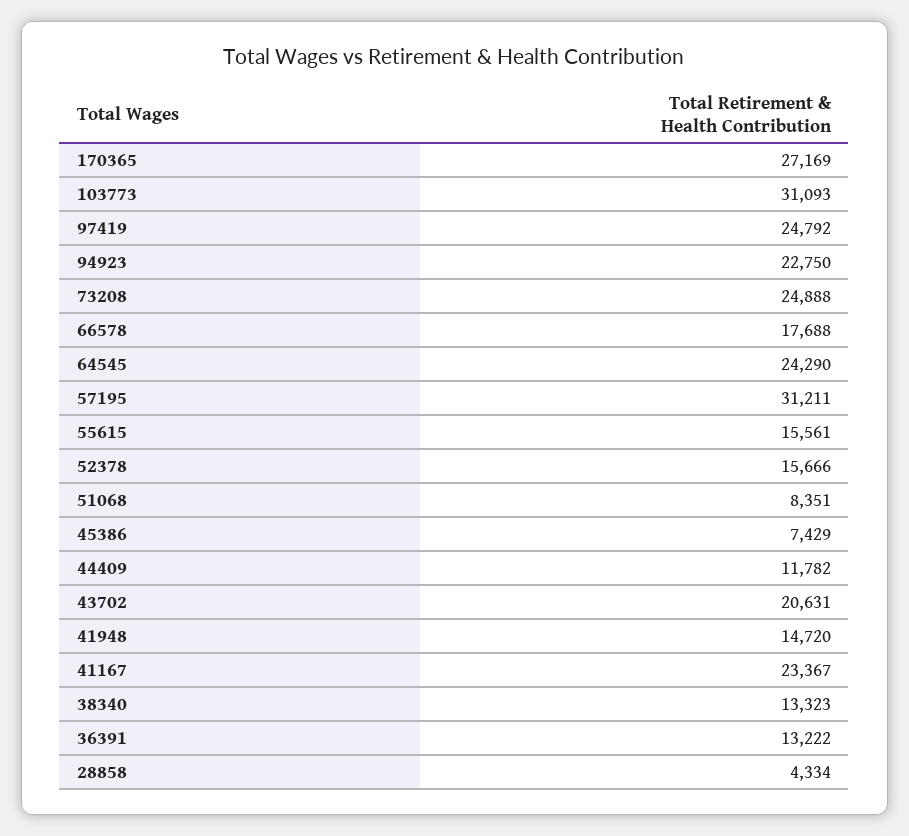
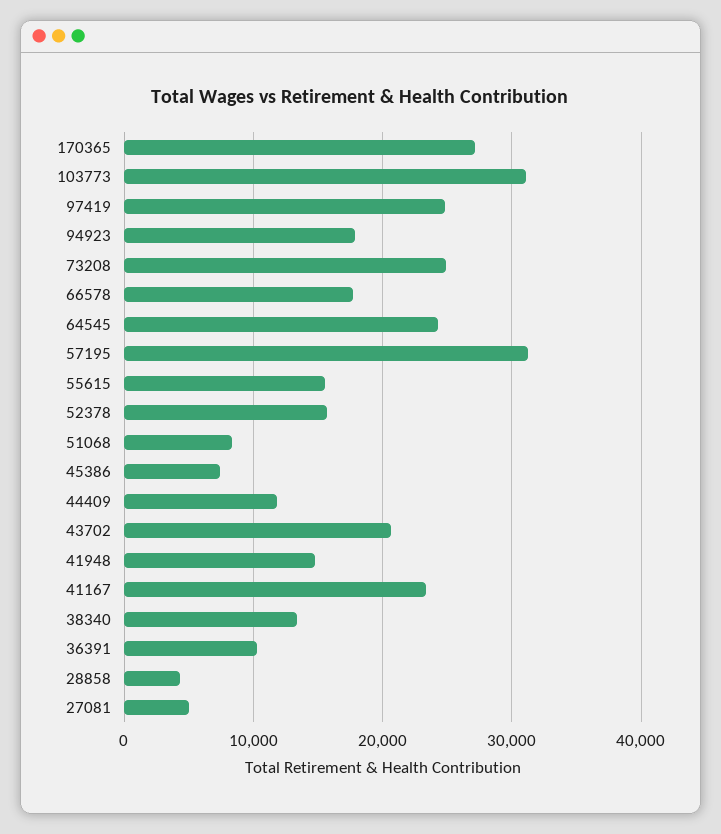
  {
    "170365": 27169,
    "103773": 31093,
    "97419": 24792,
-   "94923": 22750,
+   "94923": 18000,
    "73208": 24888,
    "66578": 17688,
    "64545": 24290,
    "57195": 31211,
    "55615": 15561,
    "52378": 15666,
    "51068": 8351,
    "45386": 7429,
    "44409": 11782,
    "43702": 20631,
    "41948": 14720,
    "41167": 23367,
    "38340": 13323,
-   "36391": 13222,
+   "36391": 10000,
-   "28858": 4334
+   "28858": 4334,
+   "27081": 5000
  }

